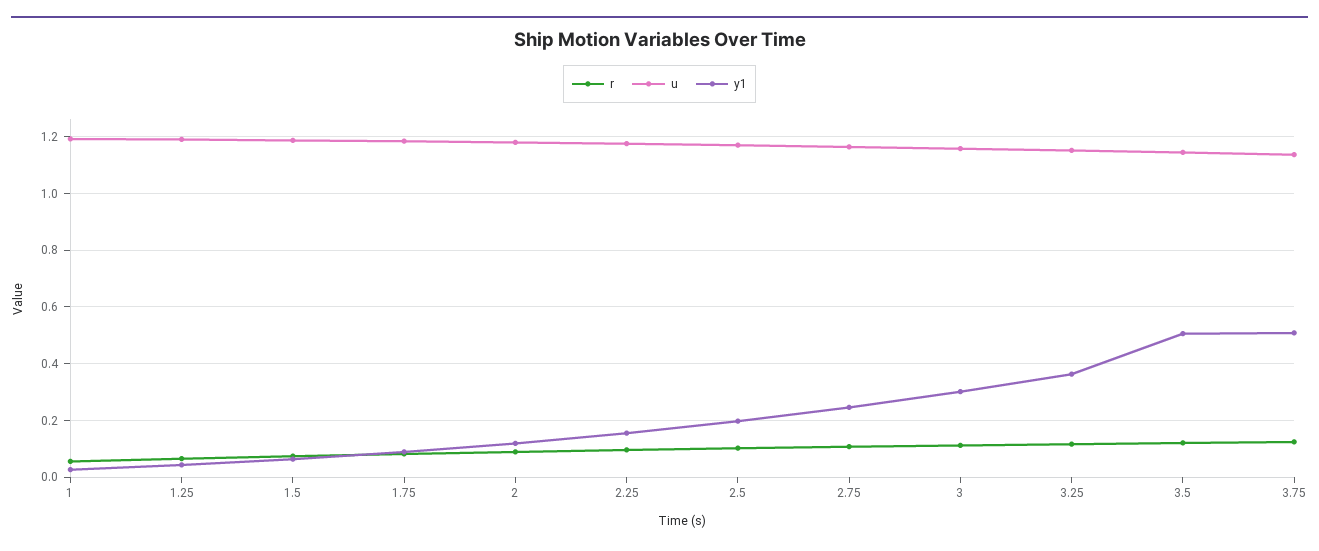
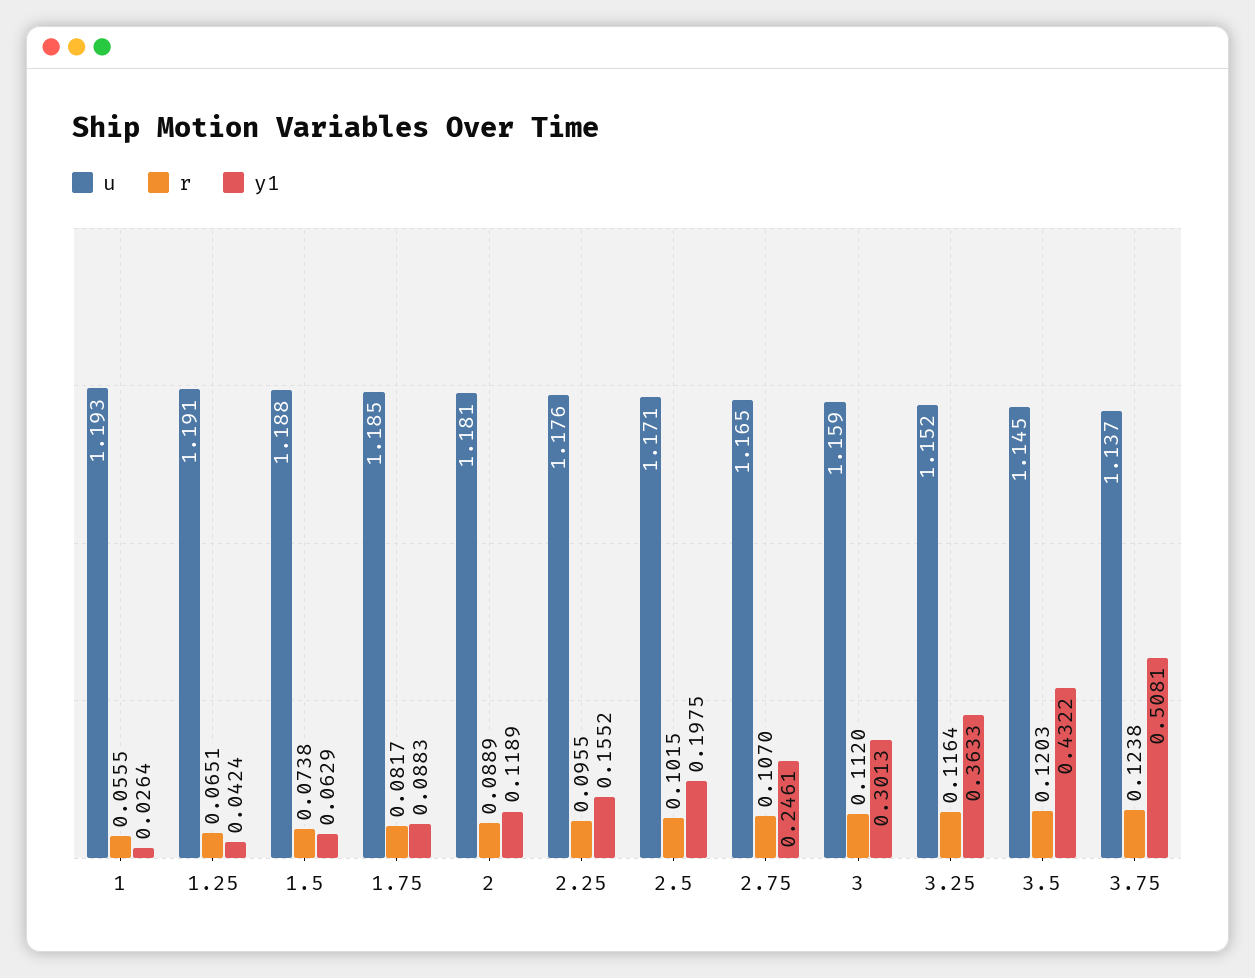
  {
    "r": {
      "1": 0.0555,
      "1.25": 0.0651,
      "1.5": 0.0738,
      "1.75": 0.0817,
      "2": 0.0889,
      "2.25": 0.0955,
      "2.5": 0.1015,
      "2.75": 0.107,
      "3": 0.112,
      "3.25": 0.1164,
      "3.5": 0.1203,
      "3.75": 0.1238
    },
    "u": {
      "1": 1.193,
      "1.25": 1.191,
      "1.5": 1.188,
      "1.75": 1.185,
      "2": 1.181,
      "2.25": 1.176,
      "2.5": 1.171,
      "2.75": 1.165,
      "3": 1.159,
      "3.25": 1.152,
      "3.5": 1.145,
      "3.75": 1.137
    },
    "y1": {
      "1": 0.0264,
      "1.25": 0.0424,
      "1.5": 0.0629,
      "1.75": 0.0883,
      "2": 0.1189,
      "2.25": 0.1552,
      "2.5": 0.1975,
      "2.75": 0.2461,
      "3": 0.3013,
      "3.25": 0.3633,
-     "3.5": 0.5,
+     "3.5": 0.4322,
      "3.75": 0.5081
    }
  }

